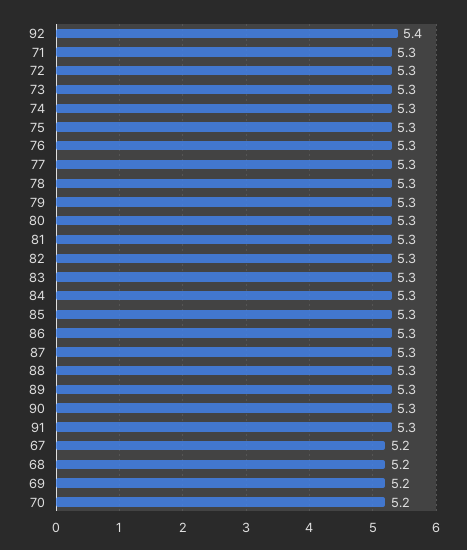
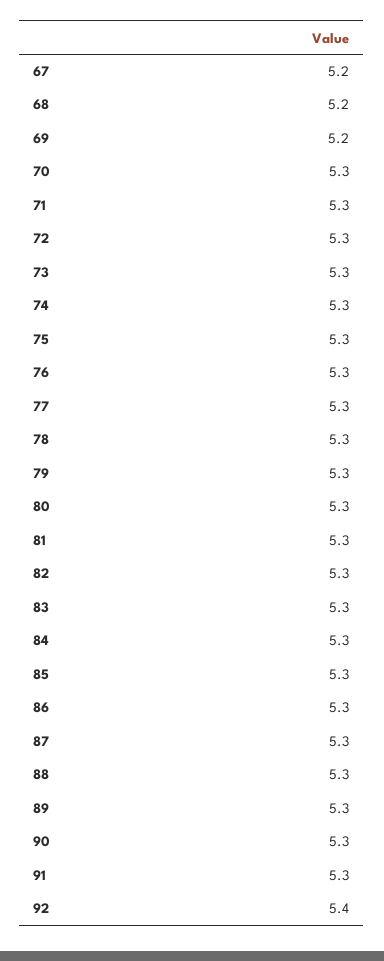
  {
    "92": 5.4,
    "71": 5.3,
    "72": 5.3,
    "73": 5.3,
    "74": 5.3,
    "75": 5.3,
    "76": 5.3,
    "77": 5.3,
    "78": 5.3,
    "79": 5.3,
    "80": 5.3,
    "81": 5.3,
    "82": 5.3,
    "83": 5.3,
    "84": 5.3,
    "85": 5.3,
    "86": 5.3,
    "87": 5.3,
    "88": 5.3,
    "89": 5.3,
    "90": 5.3,
    "91": 5.3,
    "67": 5.2,
    "68": 5.2,
    "69": 5.2,
-   "70": 5.2
+   "70": 5.3
  }

